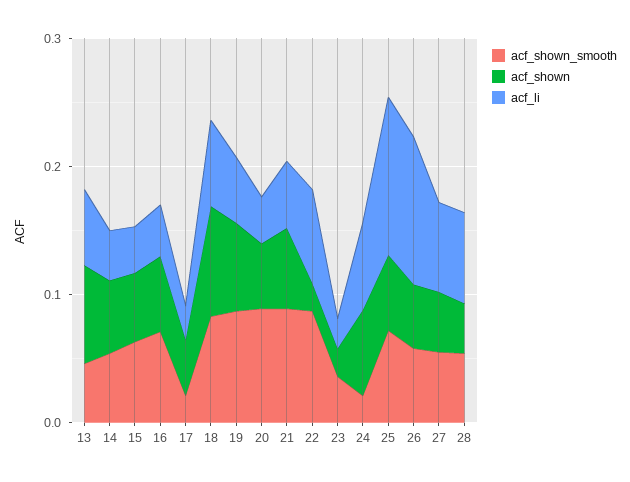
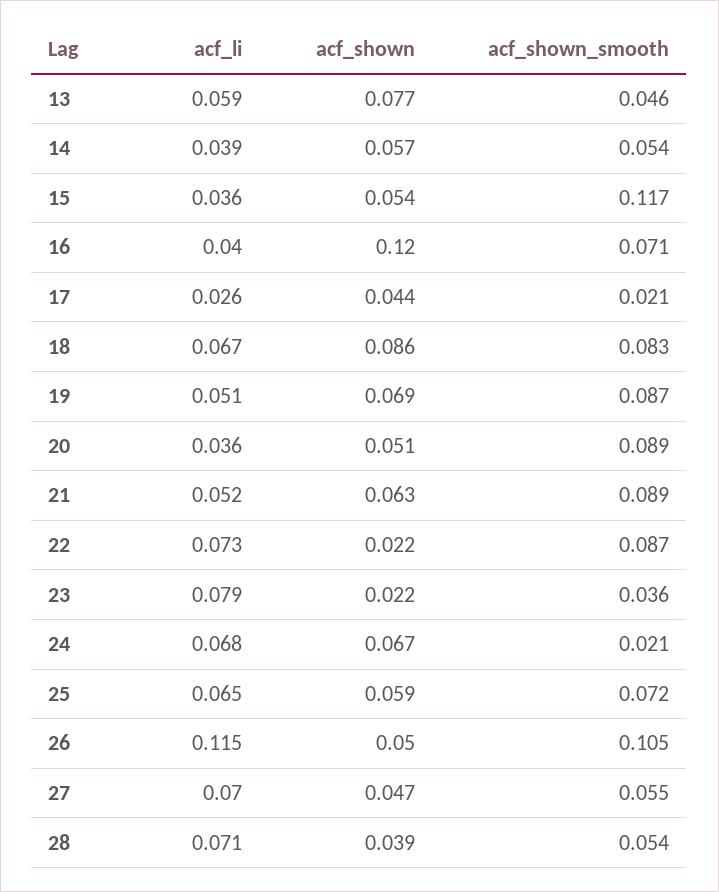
  {
    "acf_shown_smooth": {
      "13": 0.046,
      "14": 0.054,
-     "15": 0.06,
+     "15": 0.117,
      "16": 0.071,
      "17": 0.021,
      "18": 0.083,
      "19": 0.087,
      "20": 0.089,
      "21": 0.089,
      "22": 0.087,
      "23": 0.036,
      "24": 0.021,
      "25": 0.072,
-     "26": 0.06,
+     "26": 0.105,
      "27": 0.055,
      "28": 0.054
    },
    "acf_shown": {
      "13": 0.077,
      "14": 0.057,
      "15": 0.054,
-     "16": 0.06,
+     "16": 0.12,
      "17": 0.044,
      "18": 0.086,
      "19": 0.069,
      "20": 0.051,
      "21": 0.063,
      "22": 0.022,
      "23": 0.022,
      "24": 0.067,
      "25": 0.059,
      "26": 0.05,
      "27": 0.047,
      "28": 0.039
    },
    "acf_li": {
      "13": 0.059,
      "14": 0.039,
      "15": 0.036,
      "16": 0.04,
      "17": 0.026,
      "18": 0.067,
      "19": 0.051,
      "20": 0.036,
      "21": 0.052,
      "22": 0.073,
-     "23": 0.02,
+     "23": 0.079,
      "24": 0.068,
-     "25": 0.12,
+     "25": 0.065,
      "26": 0.115,
      "27": 0.07,
      "28": 0.071
    }
  }

